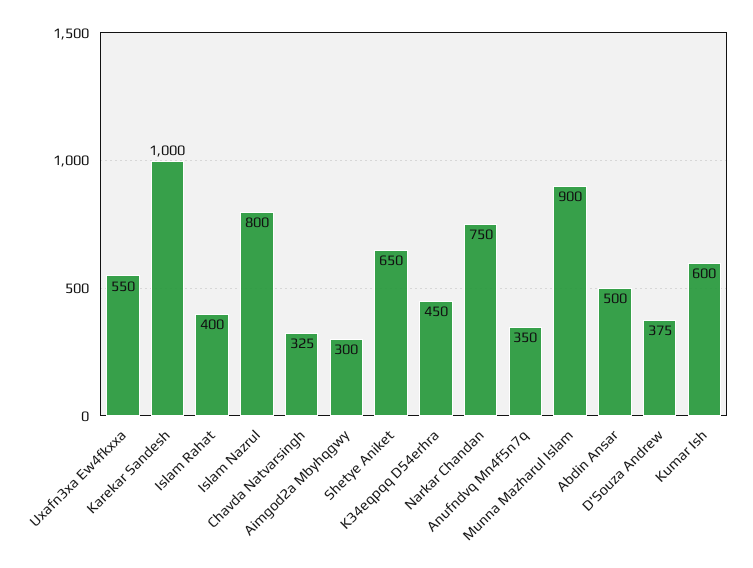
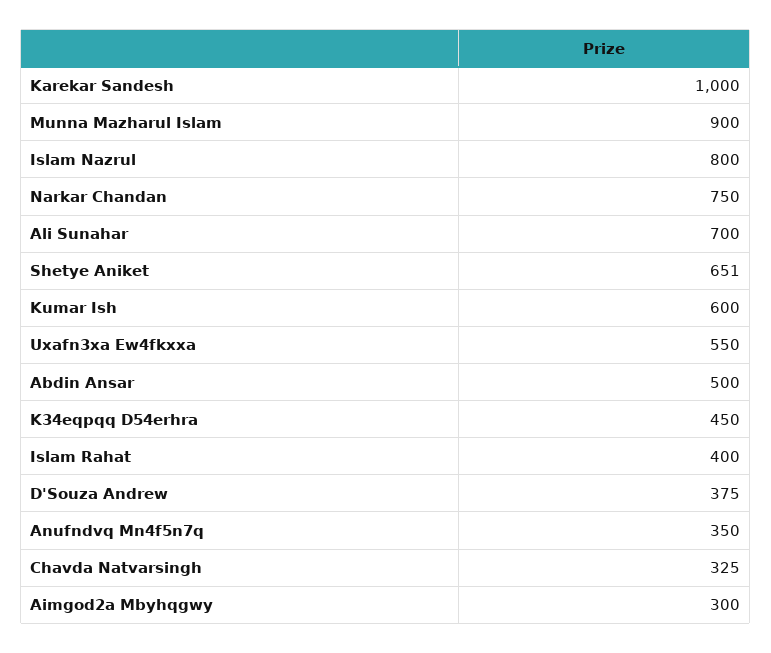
  {
    "Uxafn3xa Ew4fkxxa": 550,
    "Karekar Sandesh": 1000,
    "Islam Rahat": 400,
    "Islam Nazrul": 800,
    "Chavda Natvarsingh": 325,
    "Aimgod2a Mbyhqgwy": 300,
-   "Shetye Aniket": 650,
+   "Shetye Aniket": 651,
    "K34eqpqq D54erhra": 450,
    "Narkar Chandan": 750,
    "Anufndvq Mn4f5n7q": 350,
    "Munna Mazharul Islam": 900,
    "Abdin Ansar": 500,
    "D'Souza Andrew": 375,
-   "Kumar Ish": 600
+   "Kumar Ish": 600,
+   "Ali Sunahar": 700
  }

